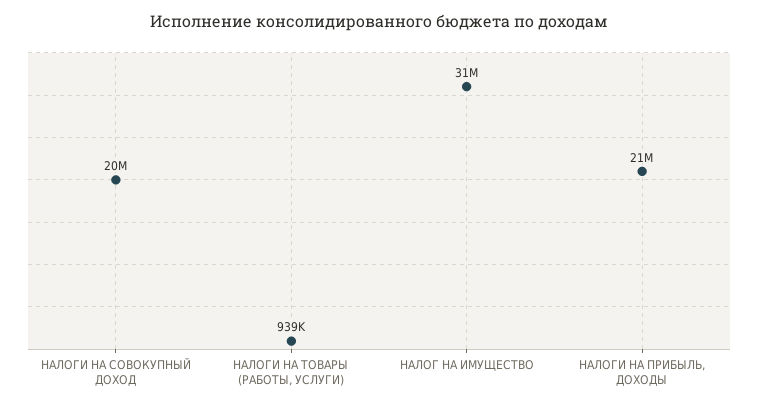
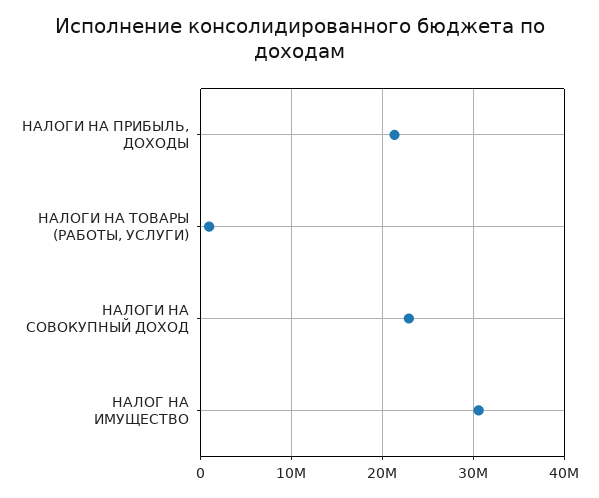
  {
-   "НАЛОГИ НА СОВОКУПНЫЙ ДОХОД": 20000000,
+   "НАЛОГИ НА СОВОКУПНЫЙ ДОХОД": 23000000,
    "НАЛОГИ НА ТОВАРЫ (РАБОТЫ, УСЛУГИ)": 939000,
    "НАЛОГ НА ИМУЩЕСТВО": 31000000,
    "НАЛОГИ НА ПРИБЫЛЬ, ДОХОДЫ": 21000000
  }

